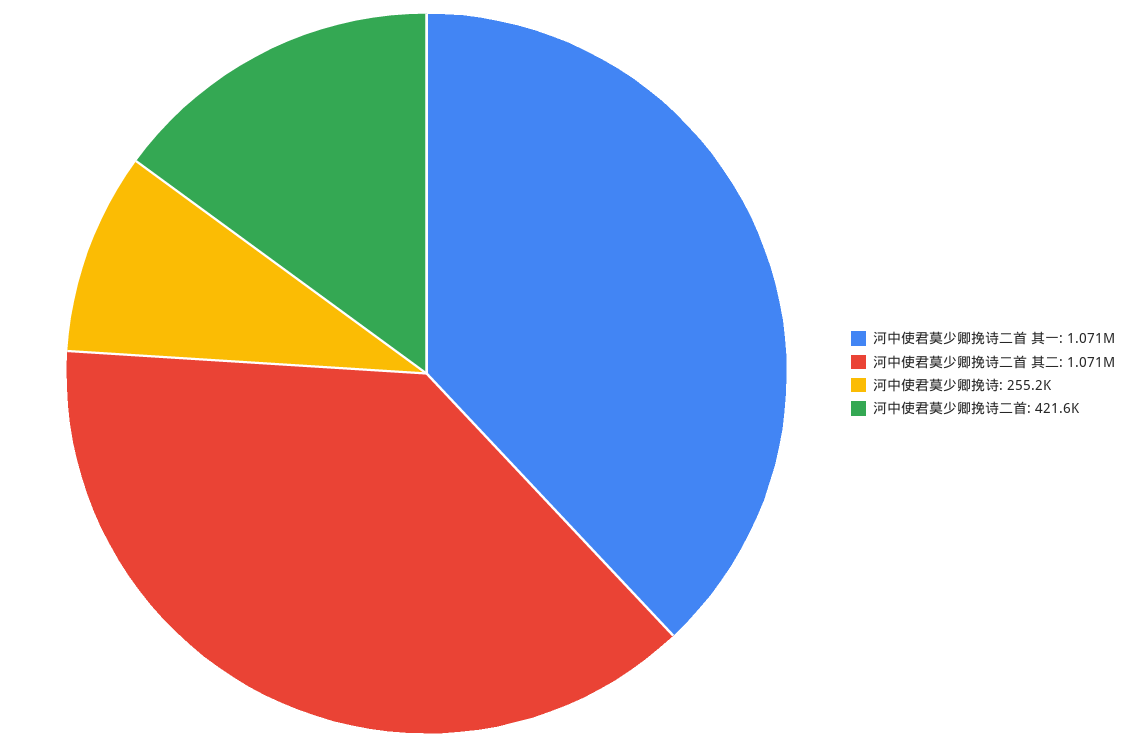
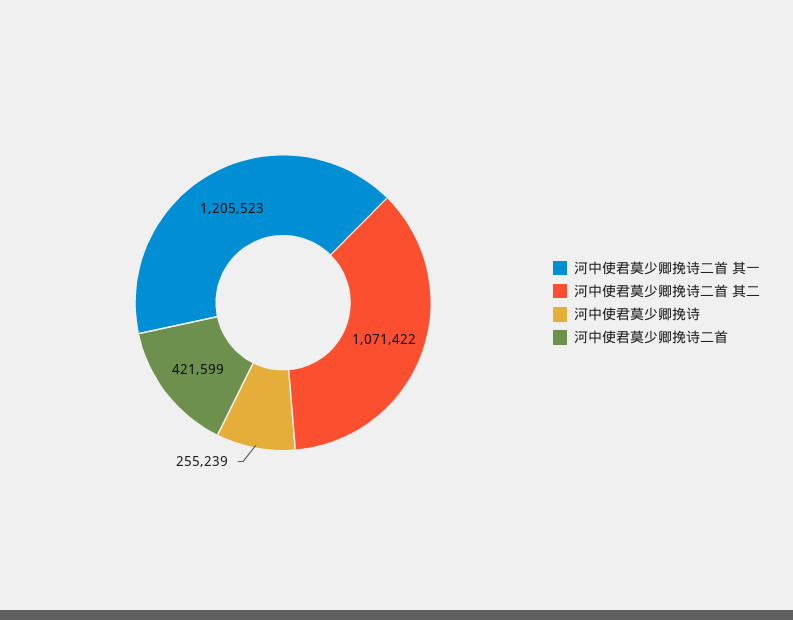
  {
-   "河中使君莫少卿挽诗二首 其一": 1071000,
+   "河中使君莫少卿挽诗二首 其一": 1205523,
    "河中使君莫少卿挽诗二首 其二": 1071422,
    "河中使君莫少卿挽诗": 255239,
    "河中使君莫少卿挽诗二首": 421599
  }

